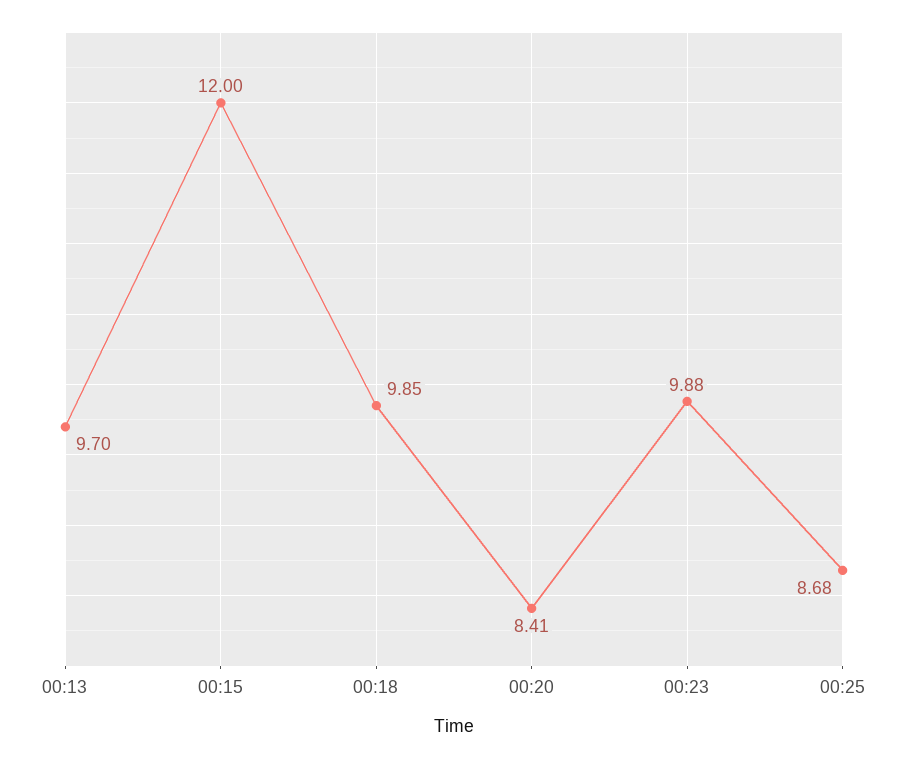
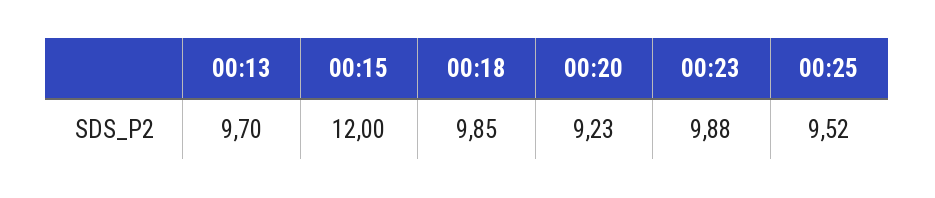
  {
    "00:13": 9.7,
    "00:15": 12,
    "00:18": 9.85,
-   "00:20": 8.41,
+   "00:20": 9.23,
    "00:23": 9.88,
-   "00:25": 8.68
+   "00:25": 9.52
  }

